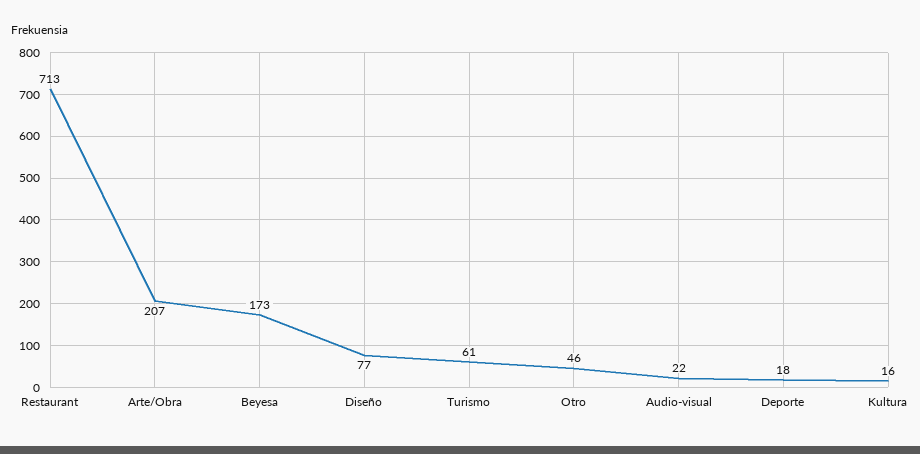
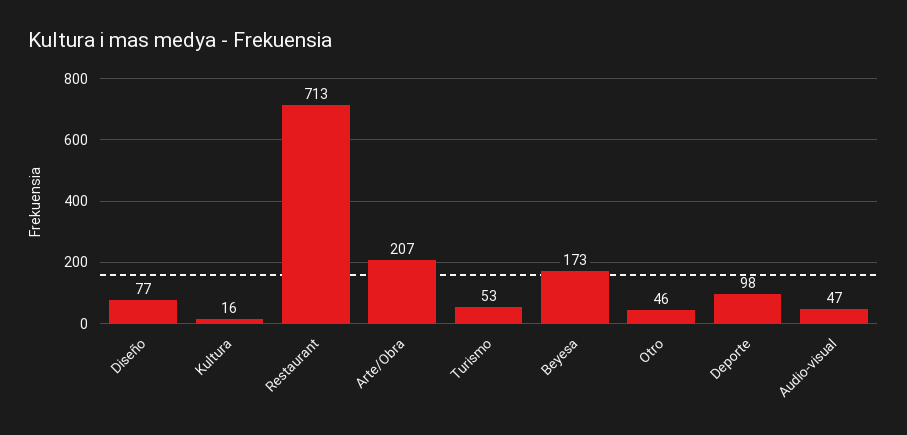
  {
    "Restaurant": 713,
    "Arte/Obra": 207,
    "Beyesa": 173,
    "Diseño": 77,
-   "Turismo": 61,
+   "Turismo": 53,
    "Otro": 46,
-   "Audio-visual": 22,
+   "Audio-visual": 47,
-   "Deporte": 18,
+   "Deporte": 98,
    "Kultura": 16
  }

